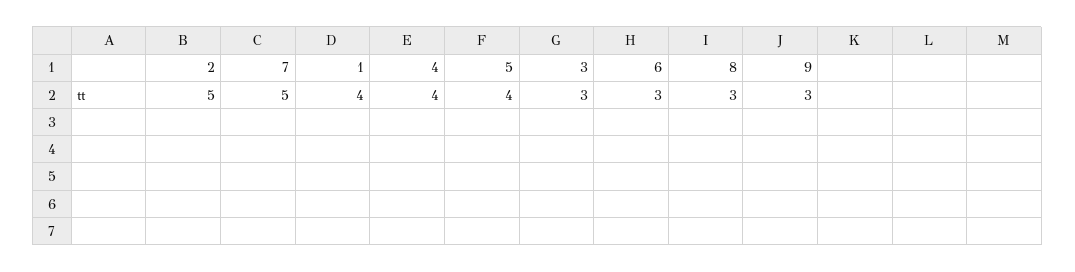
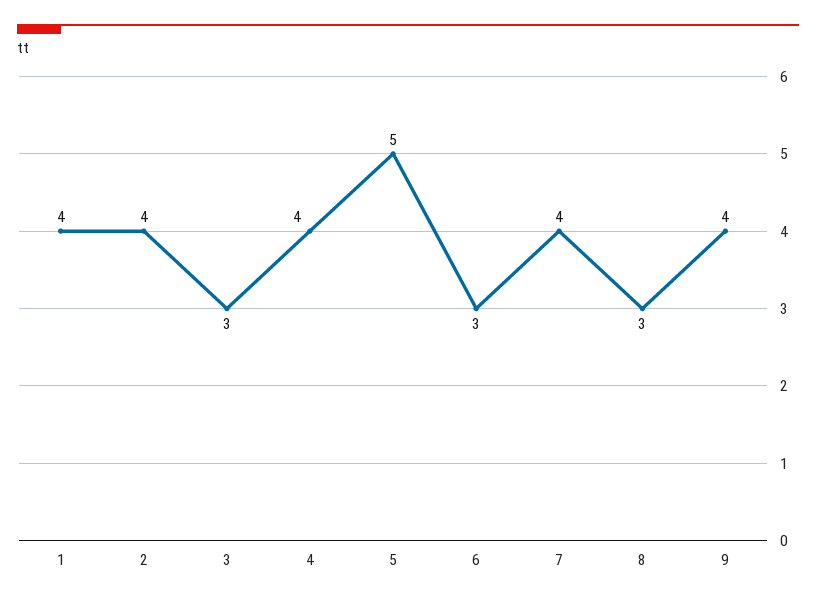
  {
-   "2": 5,
+   "2": 4,
-   "7": 5,
+   "7": 4,
    "1": 4,
    "4": 4,
-   "5": 4,
+   "5": 5,
    "3": 3,
    "6": 3,
    "8": 3,
-   "9": 3
+   "9": 4
  }

